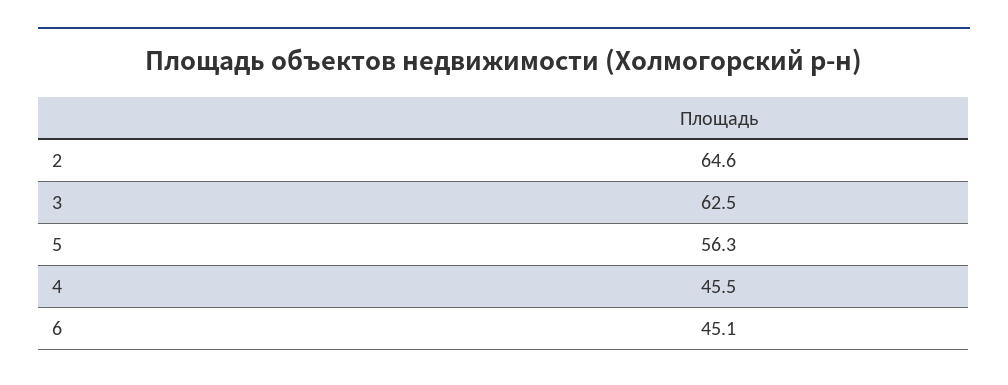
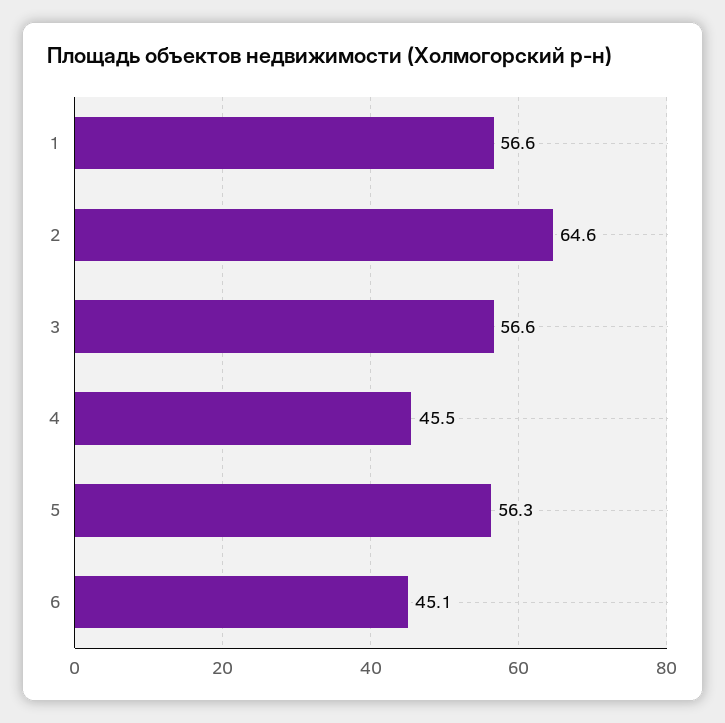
  {
    "2": 64.6,
-   "3": 62.5,
+   "3": 56.6,
    "5": 56.3,
    "4": 45.5,
-   "6": 45.1
+   "6": 45.1,
+   "1": 56.6
  }

